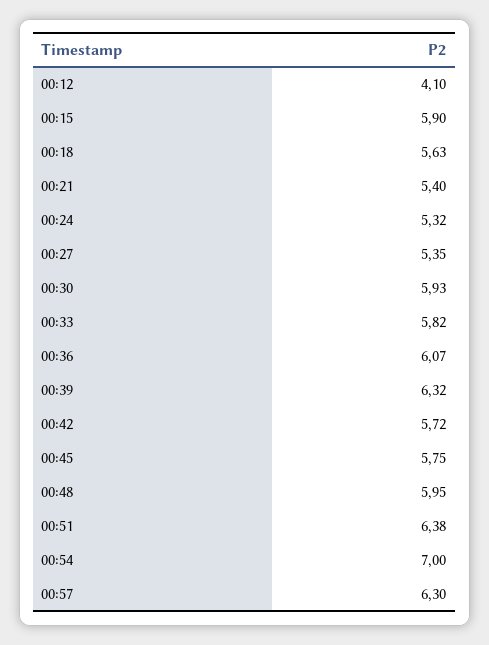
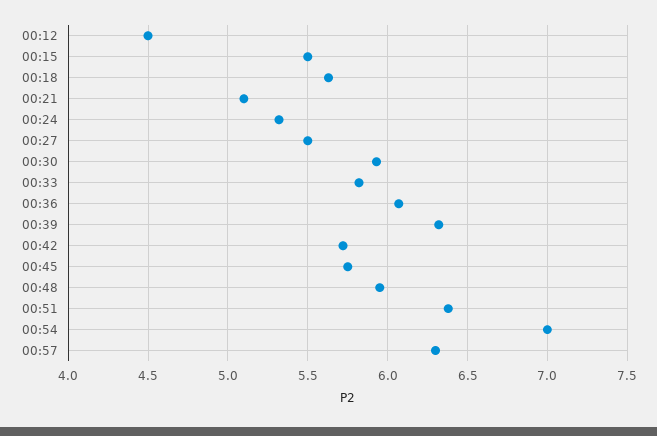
  {
-   "00:12": 4.1,
+   "00:12": 4.5,
-   "00:15": 5.9,
+   "00:15": 5.5,
    "00:18": 5.63,
-   "00:21": 5.4,
+   "00:21": 5.1,
    "00:24": 5.32,
-   "00:27": 5.35,
+   "00:27": 5.5,
    "00:30": 5.93,
    "00:33": 5.82,
    "00:36": 6.07,
    "00:39": 6.32,
    "00:42": 5.72,
    "00:45": 5.75,
    "00:48": 5.95,
    "00:51": 6.38,
    "00:54": 7,
    "00:57": 6.3
  }

